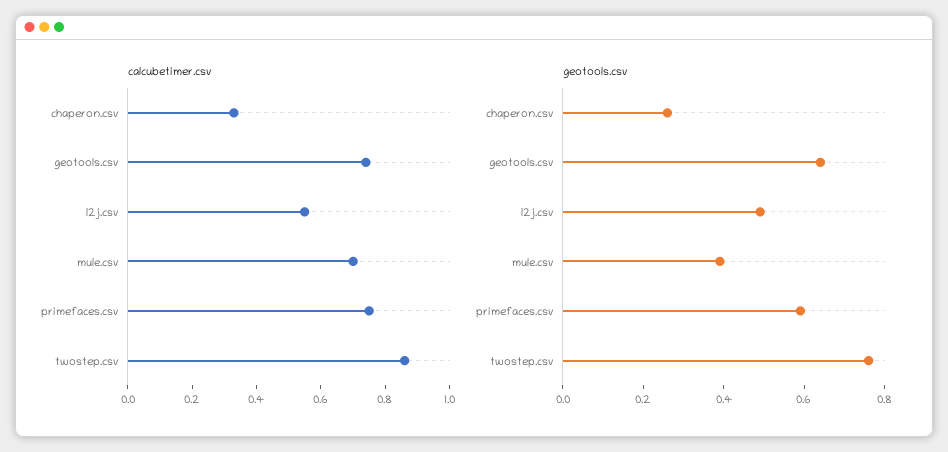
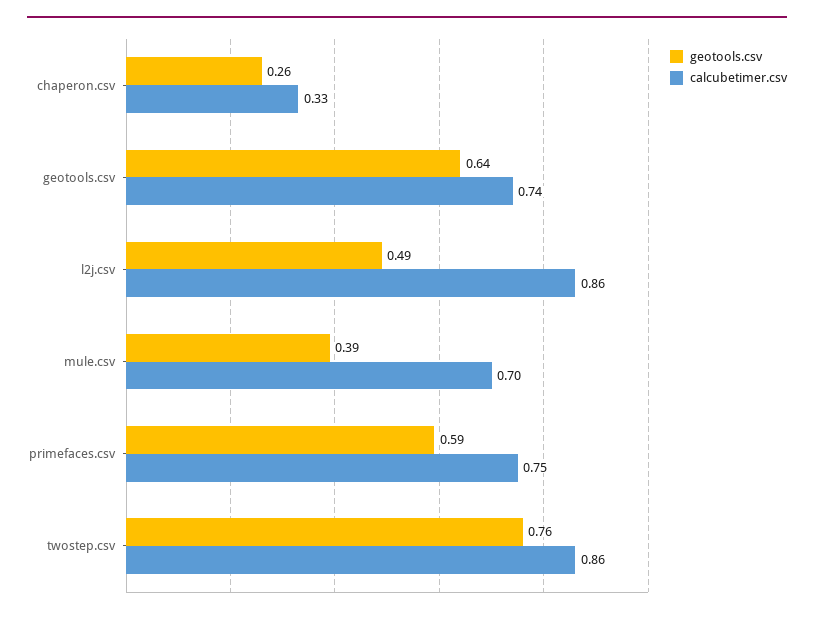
  {
    "calcubetimer.csv": {
      "chaperon.csv": 0.33,
      "geotools.csv": 0.74,
-     "l2j.csv": 0.55,
+     "l2j.csv": 0.86,
      "mule.csv": 0.7,
      "primefaces.csv": 0.75,
      "twostep.csv": 0.86
    },
    "geotools.csv": {
      "chaperon.csv": 0.26,
      "geotools.csv": 0.64,
      "l2j.csv": 0.49,
      "mule.csv": 0.39,
      "primefaces.csv": 0.59,
      "twostep.csv": 0.76
    }
  }

